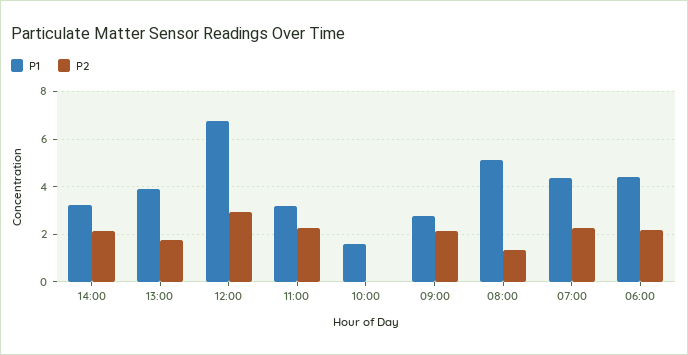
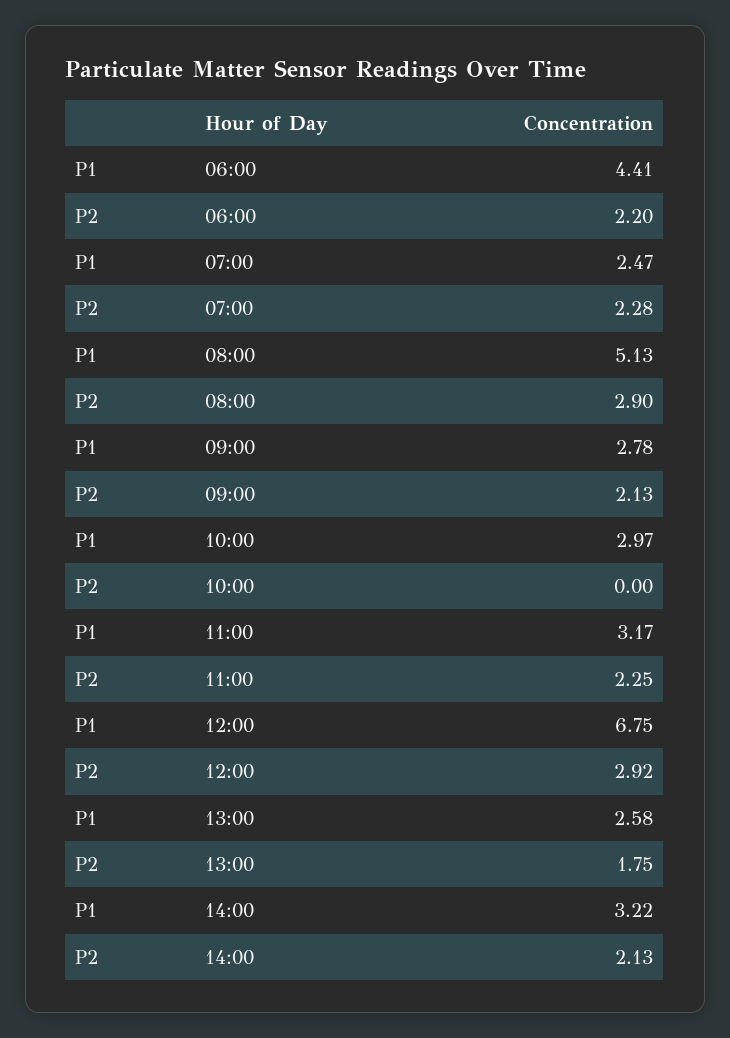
  {
    "P1": {
      "14:00": 3.22,
-     "13:00": 4,
+     "13:00": 2.58,
      "12:00": 6.75,
      "11:00": 3.17,
-     "10:00": 1.5,
+     "10:00": 2.97,
      "09:00": 2.78,
      "08:00": 5.13,
-     "07:00": 4.5,
+     "07:00": 2.47,
      "06:00": 4.41
    },
    "P2": {
      "14:00": 2.13,
      "13:00": 1.75,
      "12:00": 2.92,
      "11:00": 2.25,
      "10:00": 0,
      "09:00": 2.13,
-     "08:00": 1.5,
+     "08:00": 2.9,
      "07:00": 2.28,
      "06:00": 2.2
    }
  }

